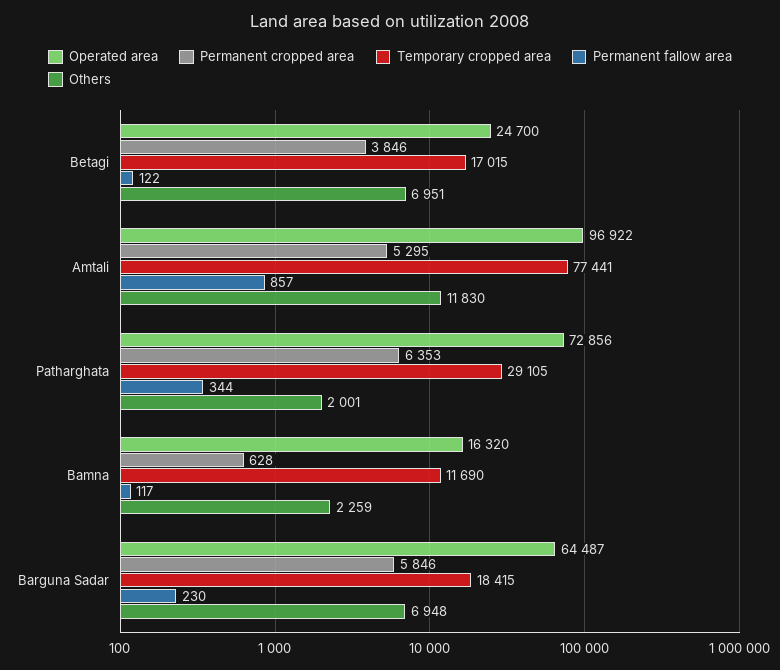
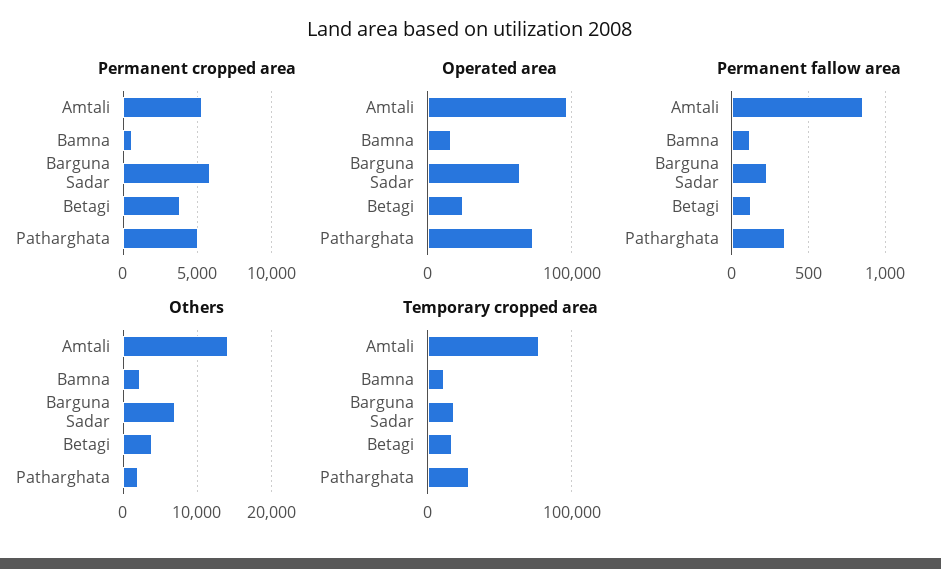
  {
    "Operated area": {
      "Betagi": 24700,
      "Amtali": 96922,
      "Patharghata": 72856,
      "Bamna": 16320,
      "Barguna Sadar": 64487
    },
    "Permanent cropped area": {
      "Betagi": 3846,
      "Amtali": 5295,
-     "Patharghata": 6353,
+     "Patharghata": 5000,
      "Bamna": 628,
      "Barguna Sadar": 5846
    },
    "Temporary cropped area": {
      "Betagi": 17015,
      "Amtali": 77441,
      "Patharghata": 29105,
      "Bamna": 11690,
      "Barguna Sadar": 18415
    },
    "Permanent fallow area": {
      "Betagi": 122,
      "Amtali": 857,
      "Patharghata": 344,
      "Bamna": 117,
      "Barguna Sadar": 230
    },
    "Others": {
-     "Betagi": 6951,
+     "Betagi": 4000,
-     "Amtali": 11830,
+     "Amtali": 14000,
      "Patharghata": 2001,
      "Bamna": 2259,
      "Barguna Sadar": 6948
    }
  }

